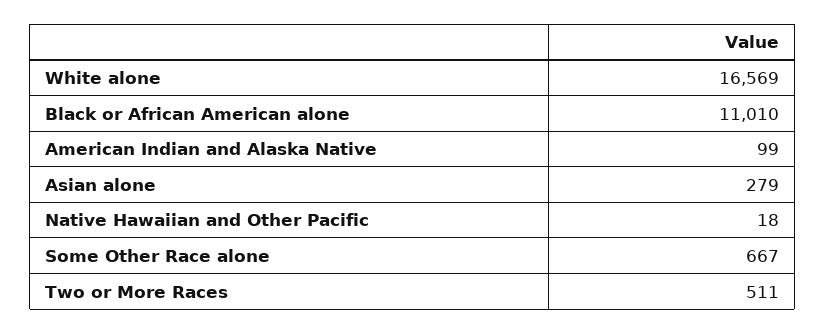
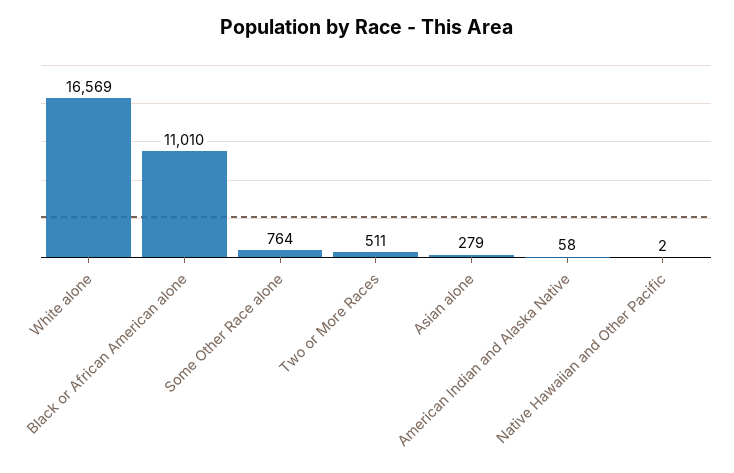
  {
    "White alone": 16569,
    "Black or African American alone": 11010,
-   "American Indian and Alaska Native": 99,
+   "American Indian and Alaska Native": 58,
    "Asian alone": 279,
-   "Native Hawaiian and Other Pacific": 18,
+   "Native Hawaiian and Other Pacific": 2,
-   "Some Other Race alone": 667,
+   "Some Other Race alone": 764,
    "Two or More Races": 511
  }

